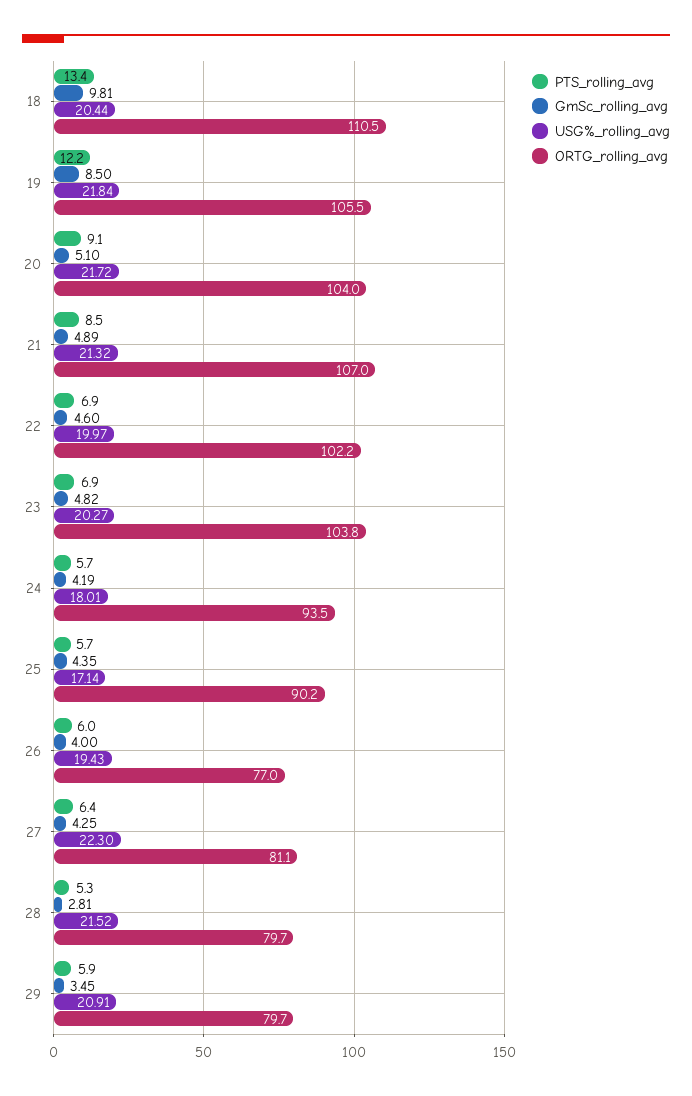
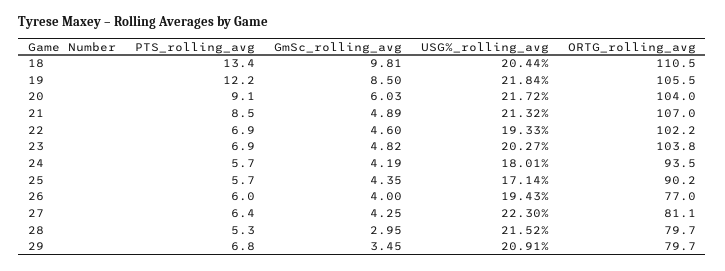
  {
    "PTS_rolling_avg": {
      "18": 13.4,
      "19": 12.2,
      "20": 9.1,
      "21": 8.5,
      "22": 6.9,
      "23": 6.9,
      "24": 5.7,
      "25": 5.7,
      "26": 6,
      "27": 6.4,
      "28": 5.3,
-     "29": 5.9
+     "29": 6.8
    },
    "GmSc_rolling_avg": {
      "18": 9.81,
      "19": 8.5,
-     "20": 5.1,
+     "20": 6.03,
      "21": 4.89,
      "22": 4.6,
      "23": 4.82,
      "24": 4.19,
      "25": 4.35,
      "26": 4,
      "27": 4.25,
-     "28": 2.81,
+     "28": 2.95,
      "29": 3.45
    },
    "USG%_rolling_avg": {
      "18": 20.44,
      "19": 21.84,
      "20": 21.72,
      "21": 21.32,
-     "22": 19.97,
+     "22": 19.33,
      "23": 20.27,
      "24": 18.01,
      "25": 17.14,
      "26": 19.43,
      "27": 22.3,
      "28": 21.52,
      "29": 20.91
    },
    "ORTG_rolling_avg": {
      "18": 110.5,
      "19": 105.5,
      "20": 104,
      "21": 107,
      "22": 102.2,
      "23": 103.8,
      "24": 93.5,
      "25": 90.2,
      "26": 77,
      "27": 81.1,
      "28": 79.7,
      "29": 79.7
    }
  }

